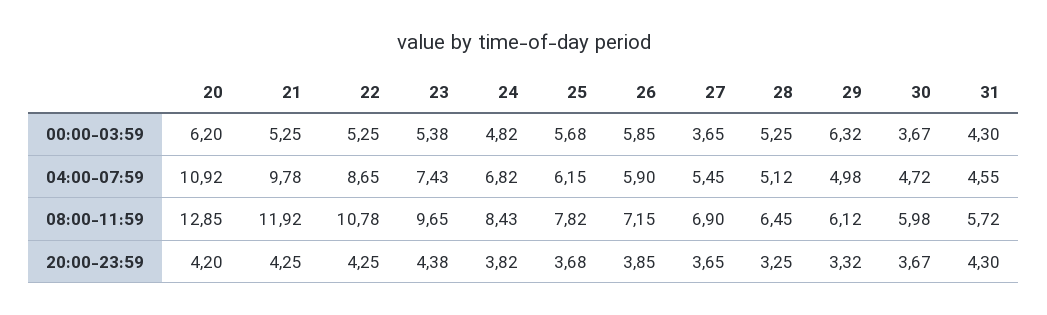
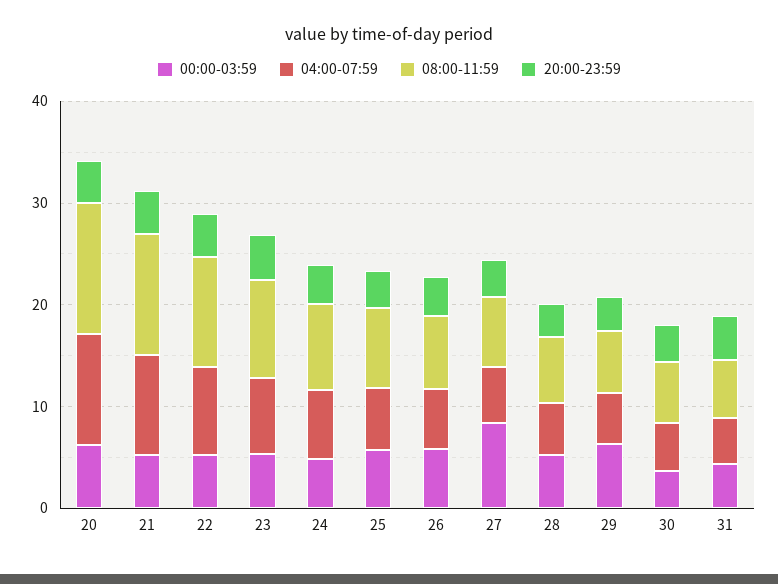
  {
    "00:00-03:59": {
      "20": 6.2,
      "21": 5.25,
      "22": 5.25,
      "23": 5.38,
      "24": 4.82,
      "25": 5.68,
      "26": 5.85,
-     "27": 3.65,
+     "27": 8,
      "28": 5.25,
      "29": 6.32,
      "30": 3.67,
      "31": 4.3
    },
    "04:00-07:59": {
      "20": 10.92,
      "21": 9.78,
      "22": 8.65,
      "23": 7.43,
      "24": 6.82,
      "25": 6.15,
      "26": 5.9,
      "27": 5.45,
      "28": 5.12,
      "29": 4.98,
      "30": 4.72,
      "31": 4.55
    },
    "08:00-11:59": {
      "20": 12.85,
      "21": 11.92,
      "22": 10.78,
      "23": 9.65,
      "24": 8.43,
      "25": 7.82,
      "26": 7.15,
      "27": 6.9,
      "28": 6.45,
      "29": 6.12,
      "30": 5.98,
      "31": 5.72
    },
    "20:00-23:59": {
      "20": 4.2,
      "21": 4.25,
      "22": 4.25,
      "23": 4.38,
      "24": 3.82,
      "25": 3.68,
      "26": 3.85,
      "27": 3.65,
      "28": 3.25,
      "29": 3.32,
      "30": 3.67,
      "31": 4.3
    }
  }

